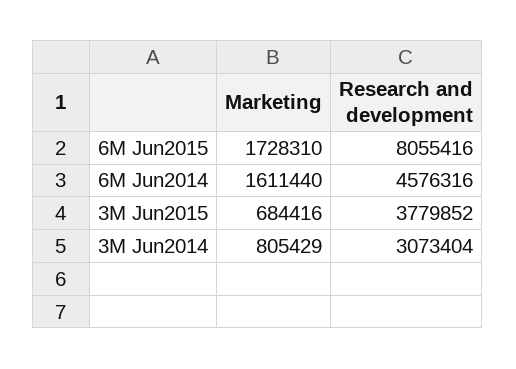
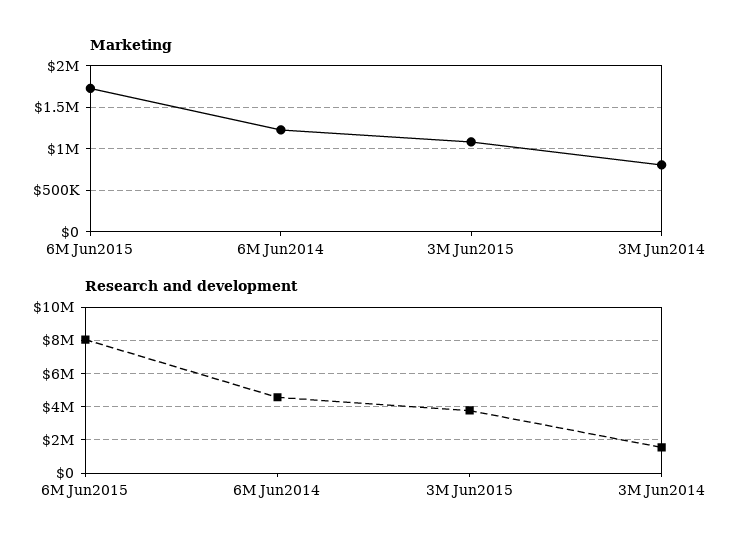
  {
    "Marketing": {
      "6M Jun2015": 1728310,
-     "6M Jun2014": 1611440,
+     "6M Jun2014": 1200000,
-     "3M Jun2015": 684416,
+     "3M Jun2015": 1100000,
      "3M Jun2014": 805429
    },
    "Research and development": {
      "6M Jun2015": 8055416,
      "6M Jun2014": 4576316,
      "3M Jun2015": 3779852,
-     "3M Jun2014": 3073404
+     "3M Jun2014": 1500000
    }
  }

